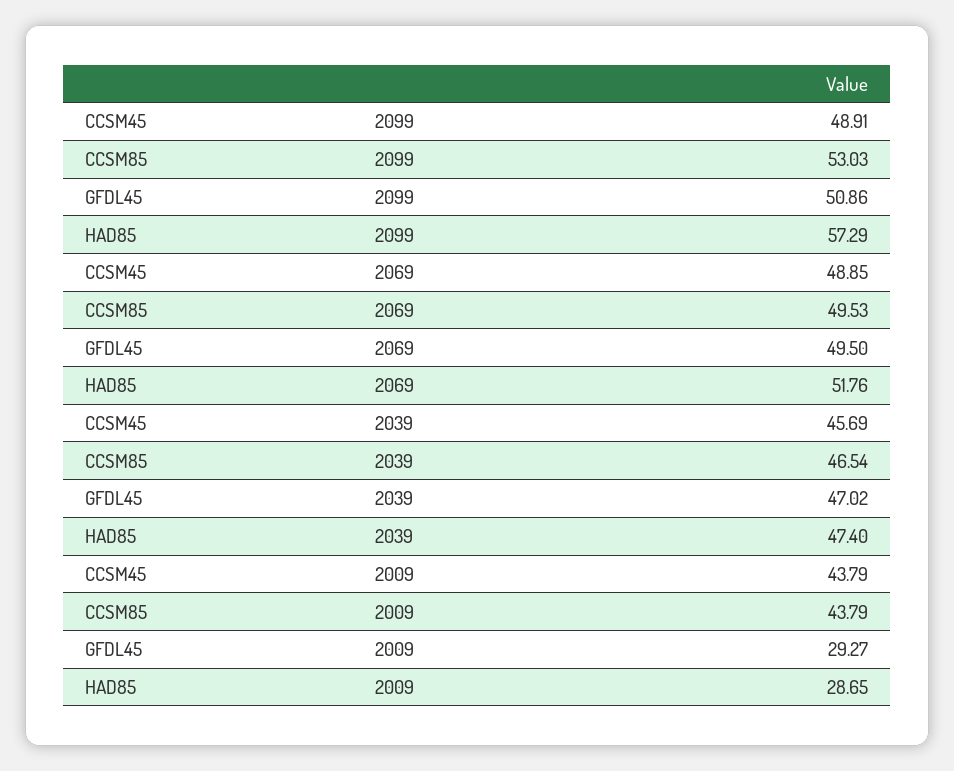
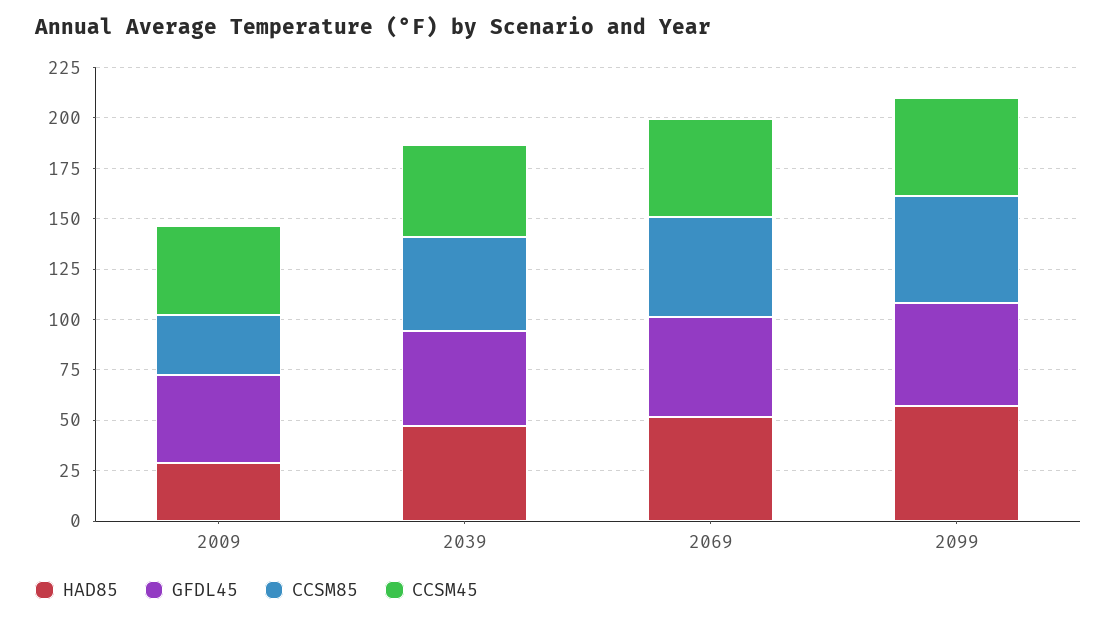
  {
    "CCSM45": {
      "2099": 48.91,
      "2069": 48.85,
      "2039": 45.69,
      "2009": 43.79
    },
    "CCSM85": {
      "2099": 53.03,
      "2069": 49.53,
      "2039": 46.54,
-     "2009": 43.79
+     "2009": 30
    },
    "GFDL45": {
      "2099": 50.86,
      "2069": 49.5,
      "2039": 47.02,
-     "2009": 29.27
+     "2009": 45
    },
    "HAD85": {
      "2099": 57.29,
      "2069": 51.76,
      "2039": 47.4,
      "2009": 28.65
    }
  }

